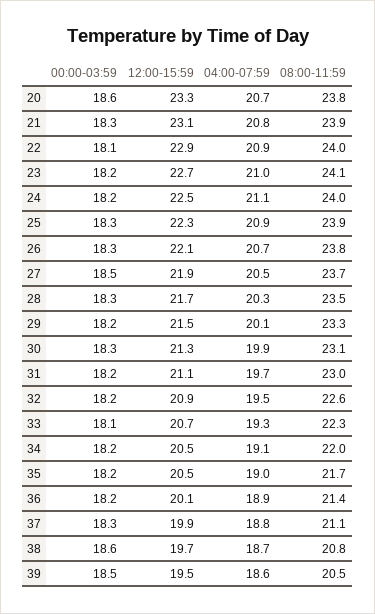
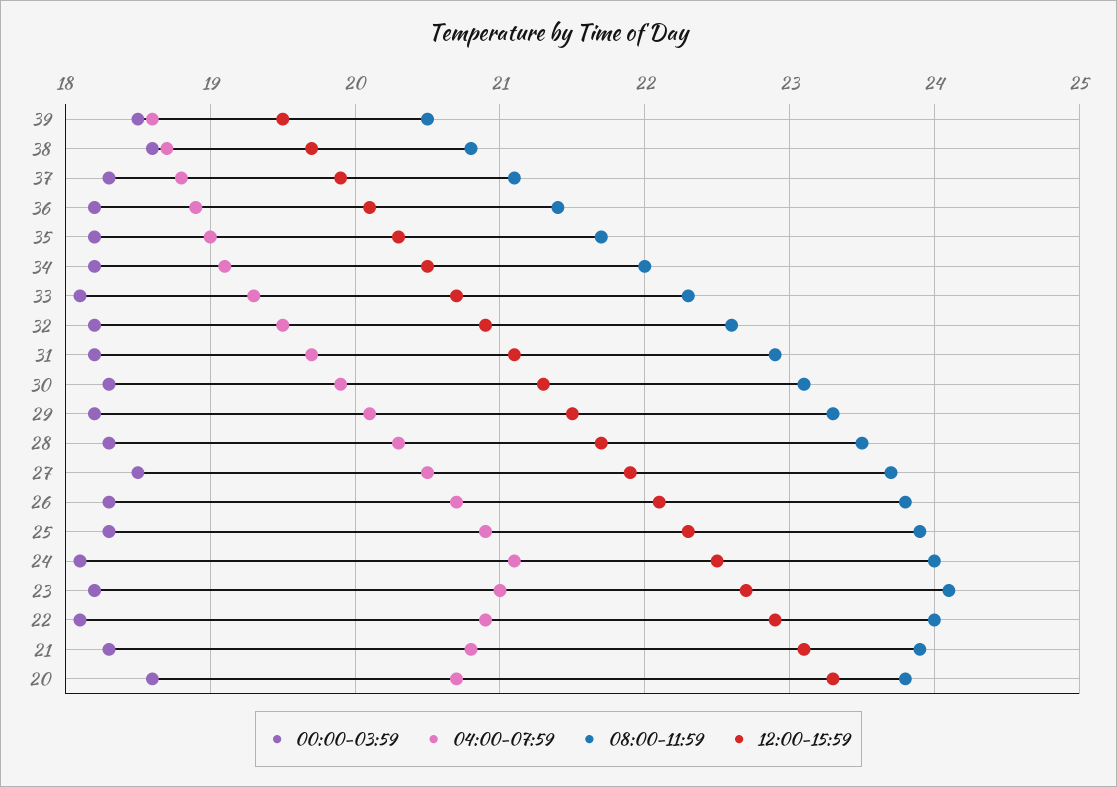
  {
    "00:00-03:59": {
      "20": 18.6,
      "21": 18.3,
      "22": 18.1,
      "23": 18.2,
-     "24": 18.2,
+     "24": 18.1,
      "25": 18.3,
      "26": 18.3,
      "27": 18.5,
      "28": 18.3,
      "29": 18.2,
      "30": 18.3,
      "31": 18.2,
      "32": 18.2,
      "33": 18.1,
      "34": 18.2,
      "35": 18.2,
      "36": 18.2,
      "37": 18.3,
      "38": 18.6,
      "39": 18.5
    },
    "12:00-15:59": {
      "20": 23.3,
      "21": 23.1,
      "22": 22.9,
      "23": 22.7,
      "24": 22.5,
      "25": 22.3,
      "26": 22.1,
      "27": 21.9,
      "28": 21.7,
      "29": 21.5,
      "30": 21.3,
      "31": 21.1,
      "32": 20.9,
      "33": 20.7,
      "34": 20.5,
-     "35": 20.5,
+     "35": 20.3,
      "36": 20.1,
      "37": 19.9,
      "38": 19.7,
      "39": 19.5
    },
    "04:00-07:59": {
      "20": 20.7,
      "21": 20.8,
      "22": 20.9,
      "23": 21,
      "24": 21.1,
      "25": 20.9,
      "26": 20.7,
      "27": 20.5,
      "28": 20.3,
      "29": 20.1,
      "30": 19.9,
      "31": 19.7,
      "32": 19.5,
      "33": 19.3,
      "34": 19.1,
      "35": 19,
      "36": 18.9,
      "37": 18.8,
      "38": 18.7,
      "39": 18.6
    },
    "08:00-11:59": {
      "20": 23.8,
      "21": 23.9,
      "22": 24,
      "23": 24.1,
      "24": 24,
      "25": 23.9,
      "26": 23.8,
      "27": 23.7,
      "28": 23.5,
      "29": 23.3,
      "30": 23.1,
-     "31": 23,
+     "31": 22.9,
      "32": 22.6,
      "33": 22.3,
      "34": 22,
      "35": 21.7,
      "36": 21.4,
      "37": 21.1,
      "38": 20.8,
      "39": 20.5
    }
  }

